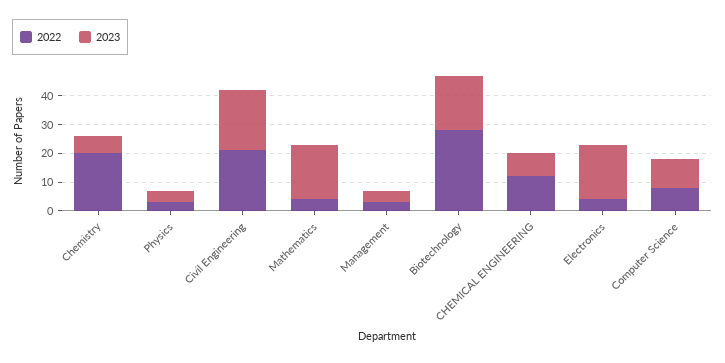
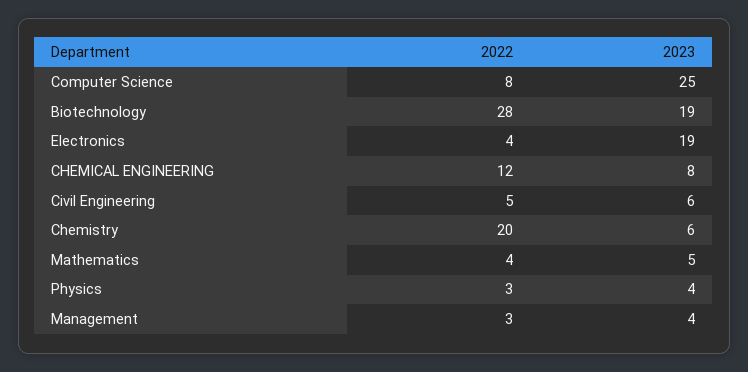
  {
    "2022": {
      "Chemistry": 20,
      "Physics": 3,
-     "Civil Engineering": 20,
+     "Civil Engineering": 5,
      "Mathematics": 4,
      "Management": 3,
      "Biotechnology": 28,
      "CHEMICAL ENGINEERING": 12,
      "Electronics": 4,
      "Computer Science": 8
    },
    "2023": {
      "Chemistry": 6,
      "Physics": 4,
-     "Civil Engineering": 20,
+     "Civil Engineering": 6,
-     "Mathematics": 20,
+     "Mathematics": 5,
      "Management": 4,
      "Biotechnology": 19,
      "CHEMICAL ENGINEERING": 8,
      "Electronics": 19,
-     "Computer Science": 10
+     "Computer Science": 25
    }
  }

